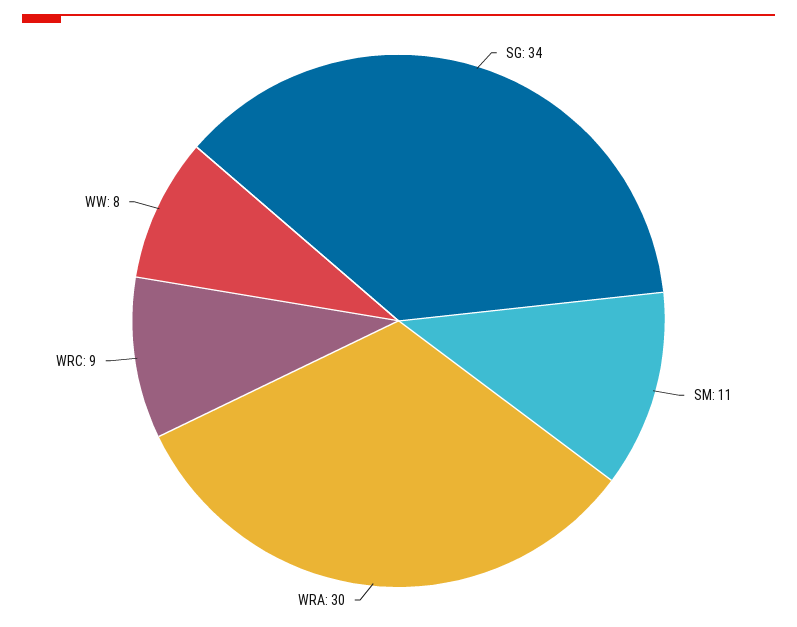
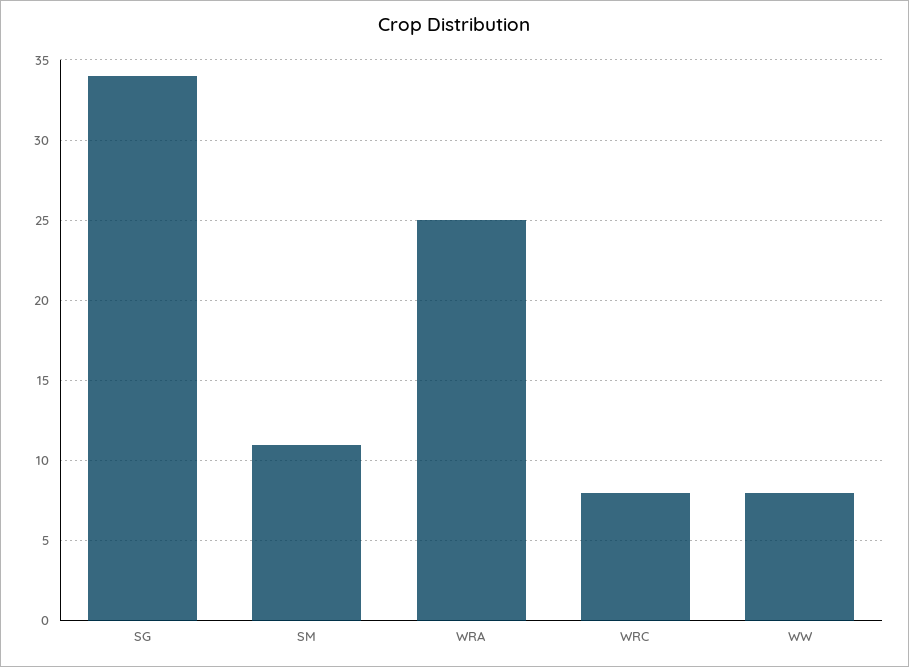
  {
    "SG": 34,
    "SM": 11,
-   "WRA": 30,
+   "WRA": 25,
-   "WRC": 9,
+   "WRC": 8,
    "WW": 8
  }

